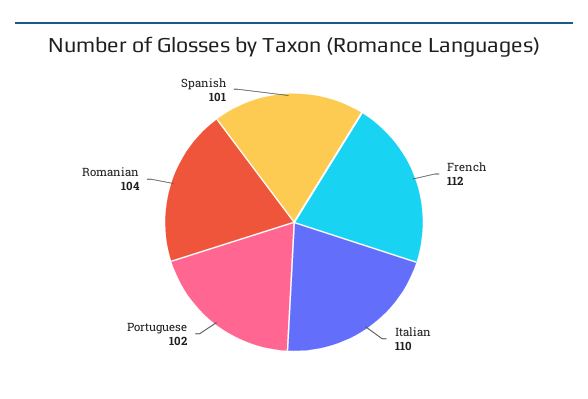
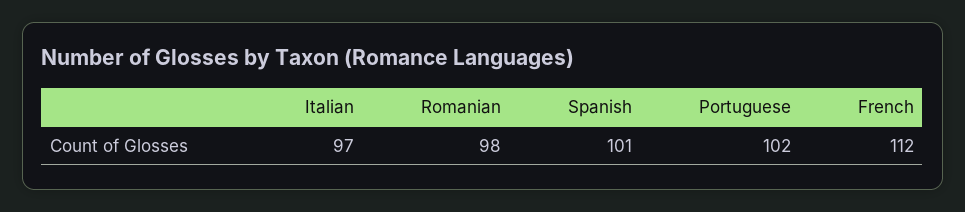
  {
    "French": 112,
-   "Italian": 110,
+   "Italian": 97,
    "Portuguese": 102,
-   "Romanian": 104,
+   "Romanian": 98,
    "Spanish": 101
  }

